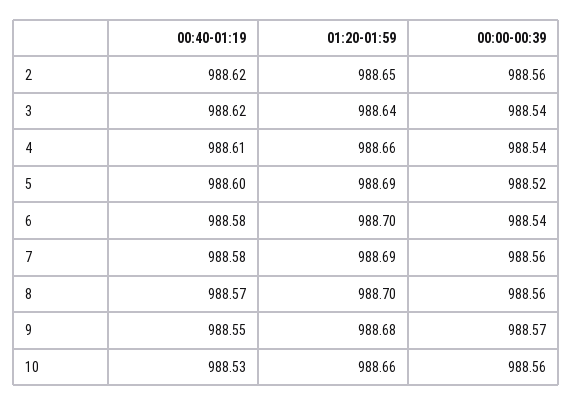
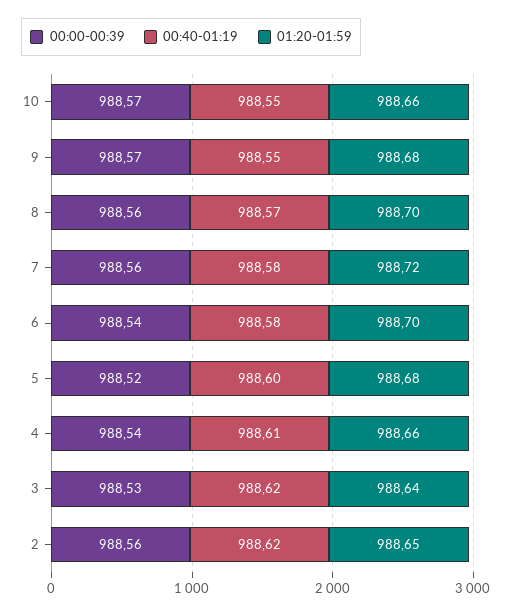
  {
    "00:40-01:19": {
      "2": 988.62,
      "3": 988.62,
      "4": 988.61,
      "5": 988.6,
      "6": 988.58,
      "7": 988.58,
      "8": 988.57,
      "9": 988.55,
-     "10": 988.53
+     "10": 988.55
    },
    "01:20-01:59": {
      "2": 988.65,
      "3": 988.64,
      "4": 988.66,
-     "5": 988.69,
+     "5": 988.68,
      "6": 988.7,
-     "7": 988.69,
+     "7": 988.72,
      "8": 988.7,
      "9": 988.68,
      "10": 988.66
    },
    "00:00-00:39": {
      "2": 988.56,
-     "3": 988.54,
+     "3": 988.53,
      "4": 988.54,
      "5": 988.52,
      "6": 988.54,
      "7": 988.56,
      "8": 988.56,
      "9": 988.57,
-     "10": 988.56
+     "10": 988.57
    }
  }

